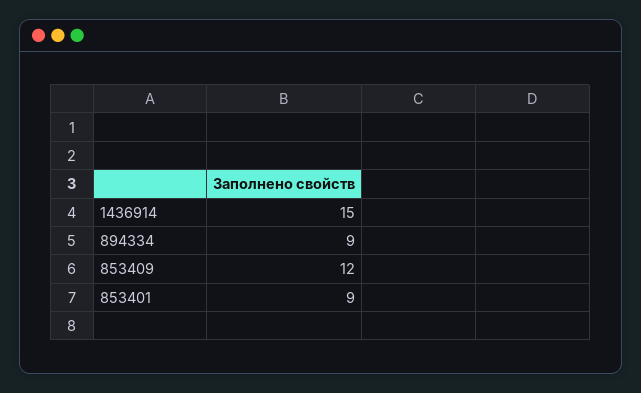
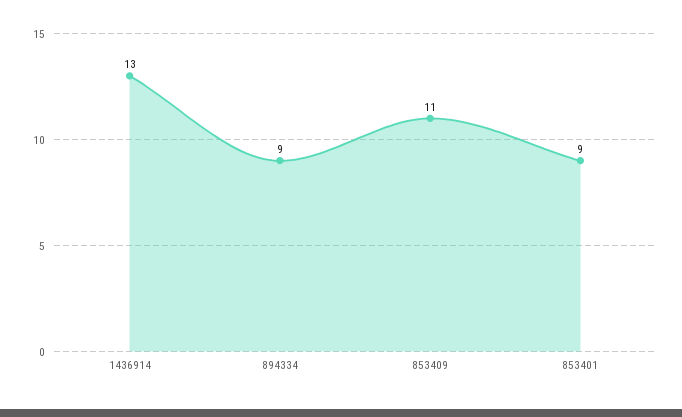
  {
-   "1436914": 15,
+   "1436914": 13,
    "894334": 9,
-   "853409": 12,
+   "853409": 11,
    "853401": 9
  }

